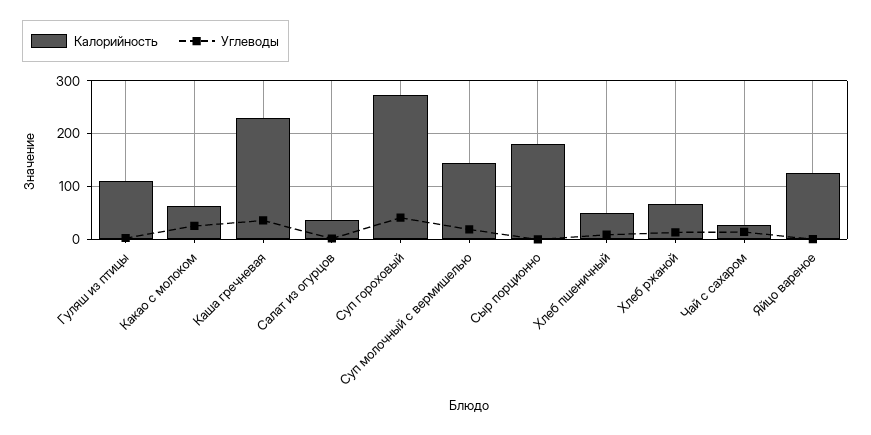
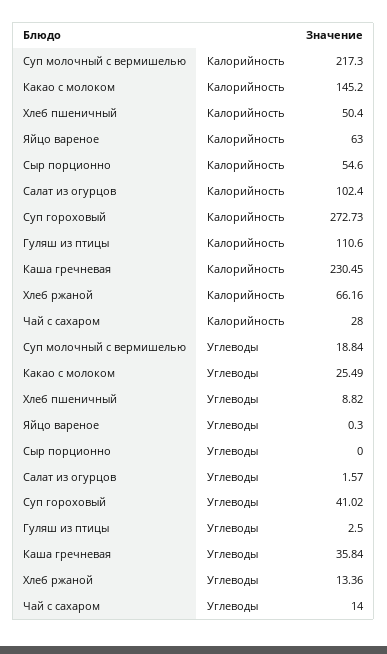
  {
    "Калорийность": {
      "Гуляш из птицы": 110.6,
-     "Какао с молоком": 60,
+     "Какао с молоком": 145.2,
      "Каша гречневая": 230.45,
-     "Салат из огурцов": 40,
+     "Салат из огурцов": 102.4,
      "Суп гороховый": 272.73,
-     "Суп молочный с вермишелью": 140,
+     "Суп молочный с вермишелью": 217.3,
-     "Сыр порционно": 180,
+     "Сыр порционно": 54.6,
      "Хлеб пшеничный": 50.4,
      "Хлеб ржаной": 66.16,
      "Чай с сахаром": 28,
-     "Яйцо вареное": 120
+     "Яйцо вареное": 63
    },
    "Углеводы": {
      "Гуляш из птицы": 2.5,
      "Какао с молоком": 25.49,
      "Каша гречневая": 35.84,
      "Салат из огурцов": 1.57,
      "Суп гороховый": 41.02,
      "Суп молочный с вермишелью": 18.84,
      "Сыр порционно": 0,
      "Хлеб пшеничный": 8.82,
      "Хлеб ржаной": 13.36,
      "Чай с сахаром": 14,
      "Яйцо вареное": 0.3
    }
  }

